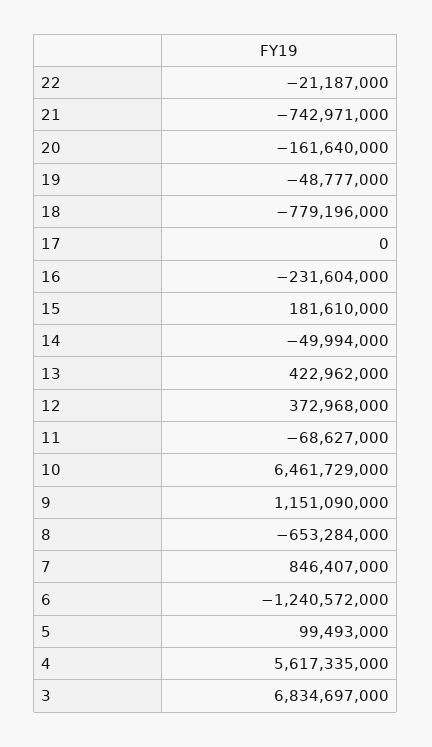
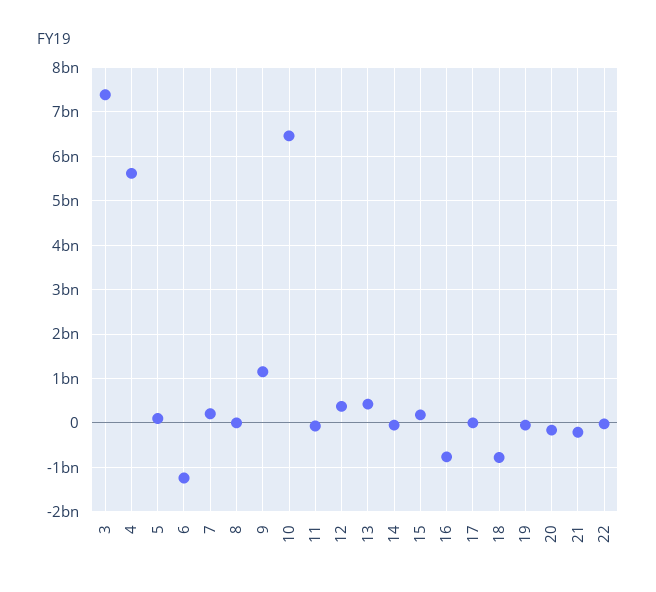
  {
    "22": -21187000,
-   "21": -742971000,
+   "21": -200000000,
    "20": -161640000,
    "19": -48777000,
    "18": -779196000,
    "17": 0,
-   "16": -231604000,
+   "16": -800000000,
    "15": 181610000,
    "14": -49994000,
    "13": 422962000,
    "12": 372968000,
    "11": -68627000,
    "10": 6461729000,
    "9": 1151090000,
-   "8": -653284000,
+   "8": 0,
-   "7": 846407000,
+   "7": 200000000,
    "6": -1240572000,
    "5": 99493000,
    "4": 5617335000,
-   "3": 6834697000
+   "3": 7400000000
  }

